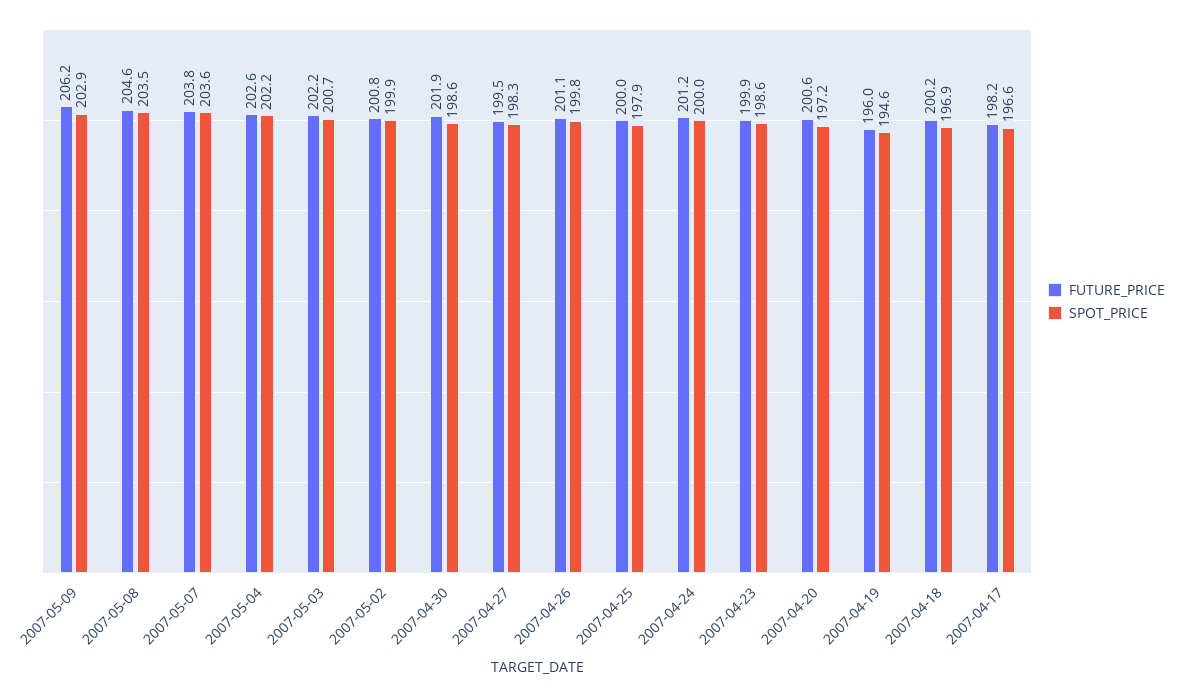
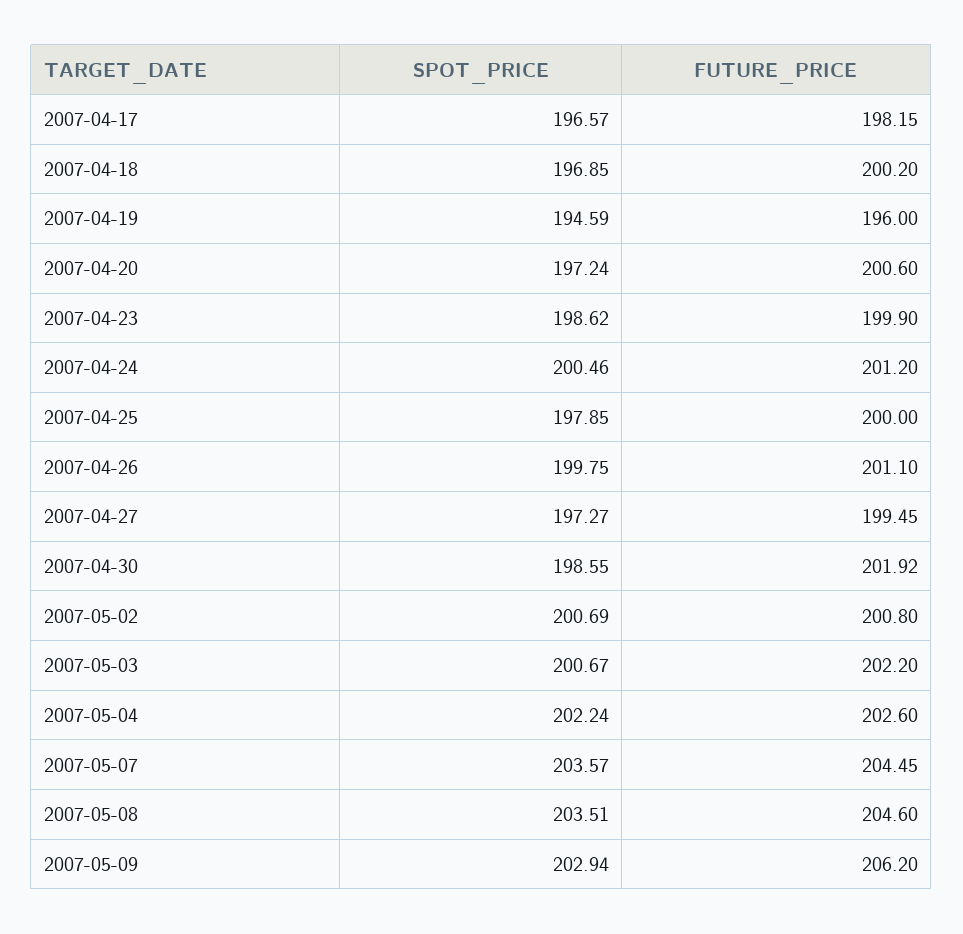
  {
    "FUTURE_PRICE": {
      "2007-05-09": 206.2,
      "2007-05-08": 204.6,
-     "2007-05-07": 203.8,
+     "2007-05-07": 204.45,
      "2007-05-04": 202.6,
      "2007-05-03": 202.2,
      "2007-05-02": 200.8,
      "2007-04-30": 201.92,
      "2007-04-27": 199.45,
      "2007-04-26": 201.1,
      "2007-04-25": 200,
      "2007-04-24": 201.2,
      "2007-04-23": 199.9,
      "2007-04-20": 200.6,
      "2007-04-19": 196,
      "2007-04-18": 200.2,
      "2007-04-17": 198.15
    },
    "SPOT_PRICE": {
      "2007-05-09": 202.94,
      "2007-05-08": 203.51,
      "2007-05-07": 203.57,
      "2007-05-04": 202.24,
      "2007-05-03": 200.67,
-     "2007-05-02": 199.9,
+     "2007-05-02": 200.69,
      "2007-04-30": 198.55,
-     "2007-04-27": 198.3,
+     "2007-04-27": 197.27,
      "2007-04-26": 199.75,
      "2007-04-25": 197.85,
-     "2007-04-24": 200,
+     "2007-04-24": 200.46,
      "2007-04-23": 198.62,
      "2007-04-20": 197.24,
      "2007-04-19": 194.59,
      "2007-04-18": 196.85,
      "2007-04-17": 196.57
    }
  }

